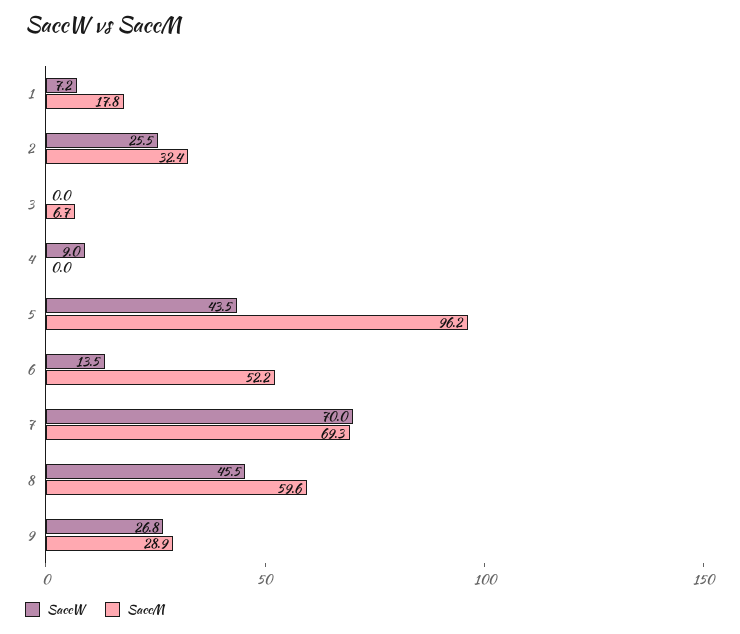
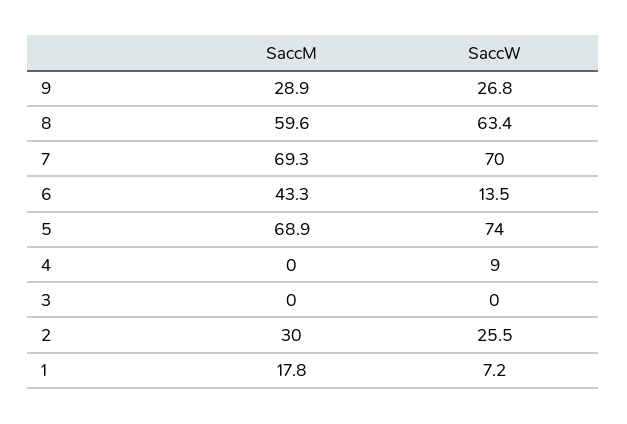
  {
    "SaccW": {
      "1": 7.2,
      "2": 25.5,
      "3": 0,
      "4": 9,
-     "5": 43.5,
+     "5": 74,
      "6": 13.5,
      "7": 70,
-     "8": 45.5,
+     "8": 63.4,
      "9": 26.8
    },
    "SaccM": {
      "1": 17.8,
-     "2": 32.4,
+     "2": 30,
-     "3": 6.7,
+     "3": 0,
      "4": 0,
-     "5": 96.2,
+     "5": 68.9,
-     "6": 52.2,
+     "6": 43.3,
      "7": 69.3,
      "8": 59.6,
      "9": 28.9
    }
  }

